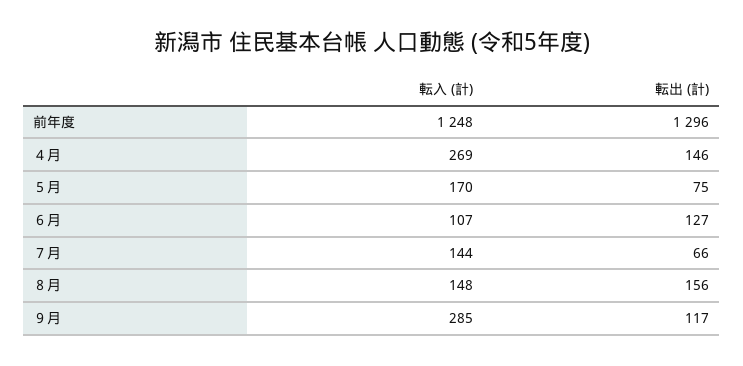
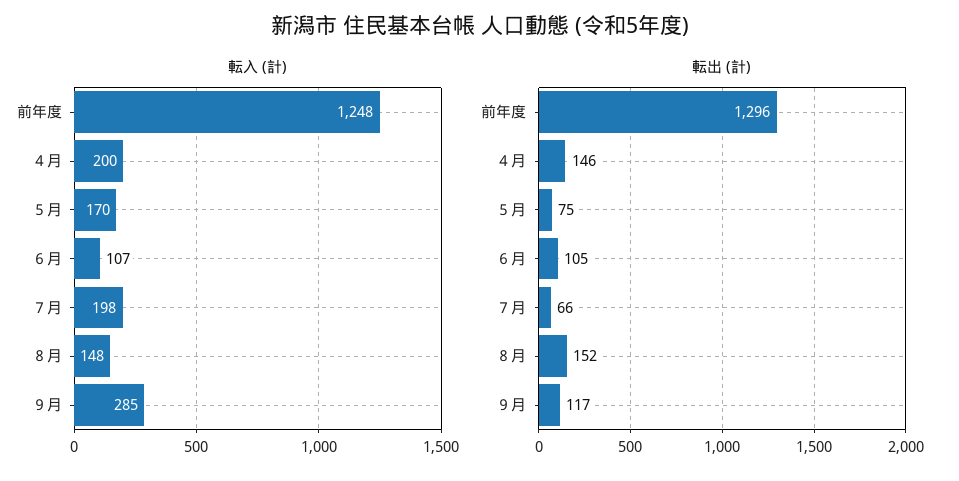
  {
    "転入 (計)": {
      "前年度": 1248,
-     "４月": 269,
+     "４月": 200,
      "５月": 170,
      "６月": 107,
-     "７月": 144,
+     "７月": 198,
      "８月": 148,
      "９月": 285
    },
    "転出 (計)": {
      "前年度": 1296,
      "４月": 146,
      "５月": 75,
-     "６月": 127,
+     "６月": 105,
      "７月": 66,
-     "８月": 156,
+     "８月": 152,
      "９月": 117
    }
  }

